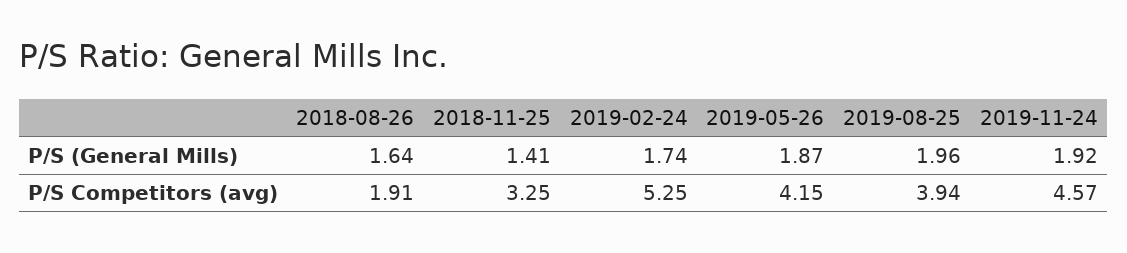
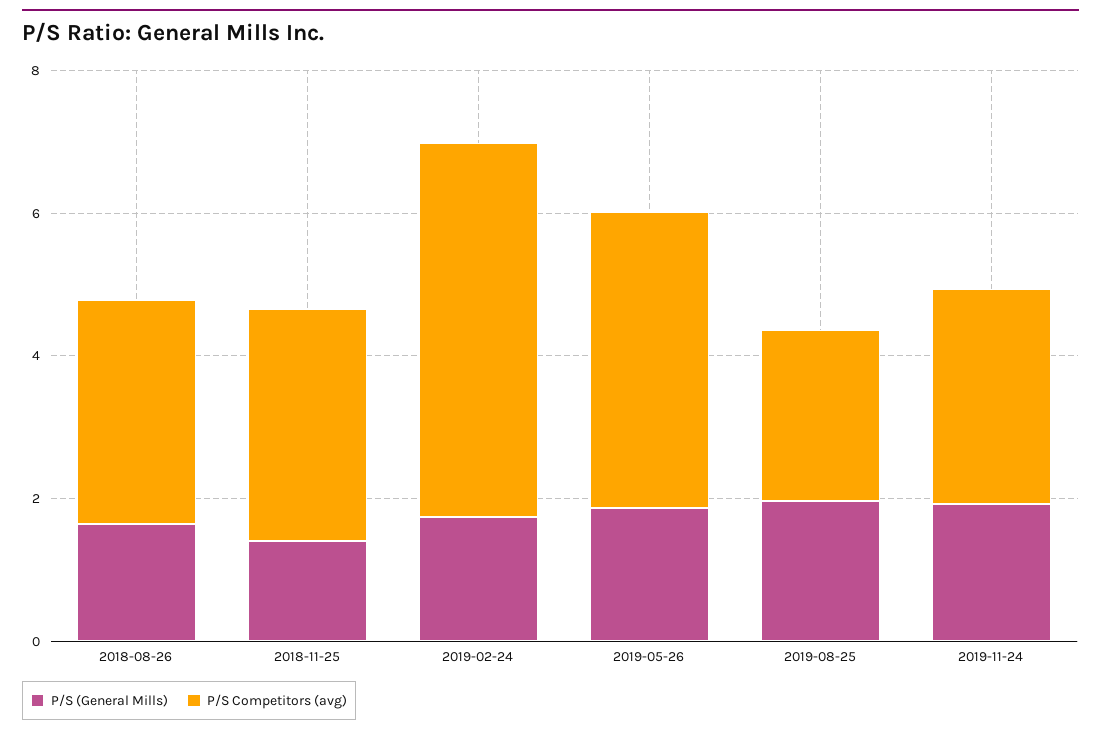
  {
    "P/S (General Mills)": {
      "2018-08-26": 1.64,
      "2018-11-25": 1.41,
      "2019-02-24": 1.74,
      "2019-05-26": 1.87,
      "2019-08-25": 1.96,
      "2019-11-24": 1.92
    },
    "P/S Competitors (avg)": {
-     "2018-08-26": 1.91,
+     "2018-08-26": 3,
      "2018-11-25": 3.25,
      "2019-02-24": 5.25,
      "2019-05-26": 4.15,
-     "2019-08-25": 3.94,
+     "2019-08-25": 2.5,
-     "2019-11-24": 4.57
+     "2019-11-24": 3
    }
  }

